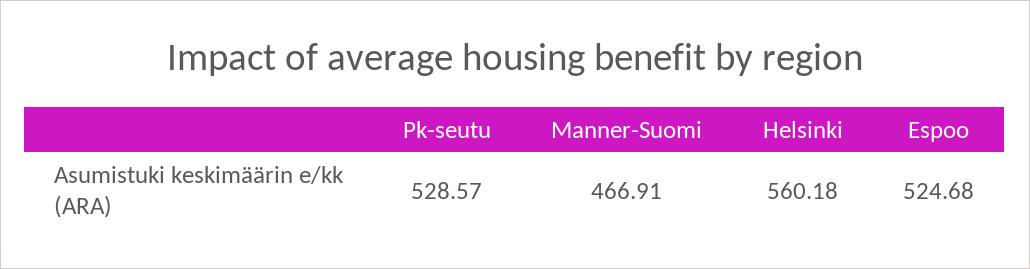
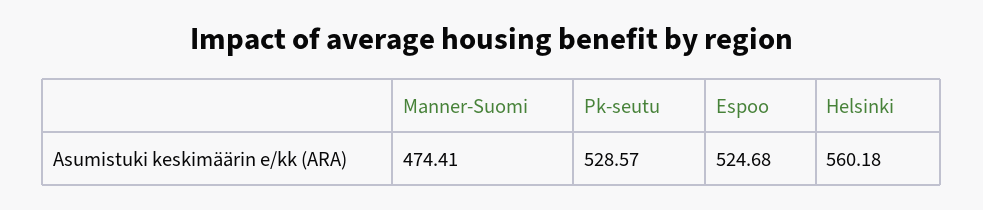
  {
    "Pk-seutu": 528.57,
-   "Manner-Suomi": 466.91,
+   "Manner-Suomi": 474.41,
    "Helsinki": 560.18,
    "Espoo": 524.68
  }

